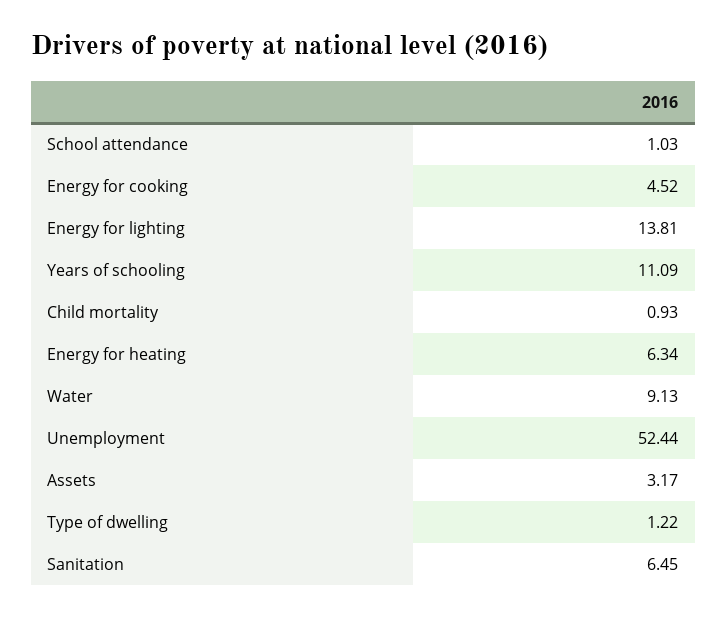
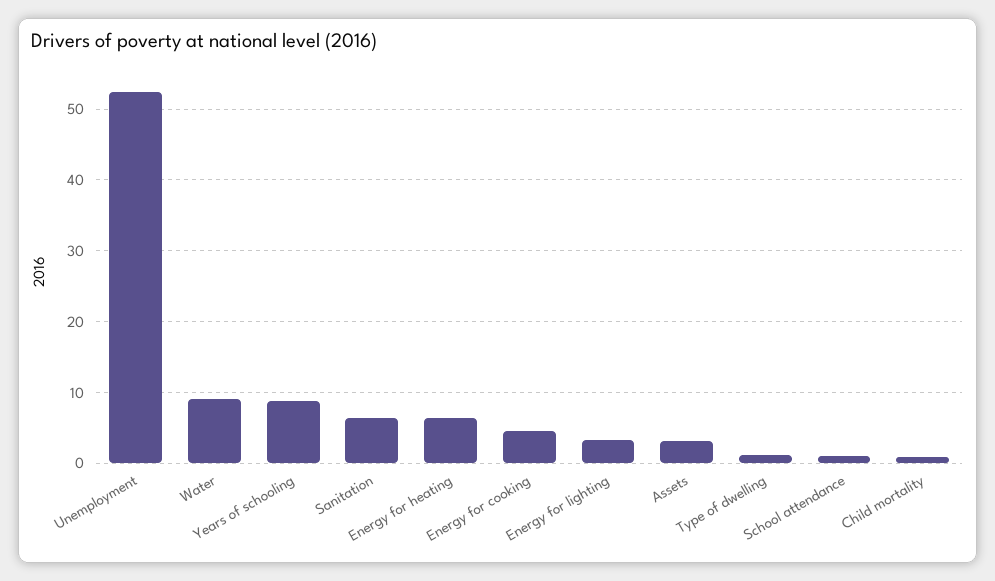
  {
    "School attendance": 1.03,
    "Energy for cooking": 4.52,
-   "Energy for lighting": 13.81,
+   "Energy for lighting": 3,
-   "Years of schooling": 11.09,
+   "Years of schooling": 9,
    "Child mortality": 0.93,
    "Energy for heating": 6.34,
    "Water": 9.13,
    "Unemployment": 52.44,
    "Assets": 3.17,
    "Type of dwelling": 1.22,
    "Sanitation": 6.45
  }

